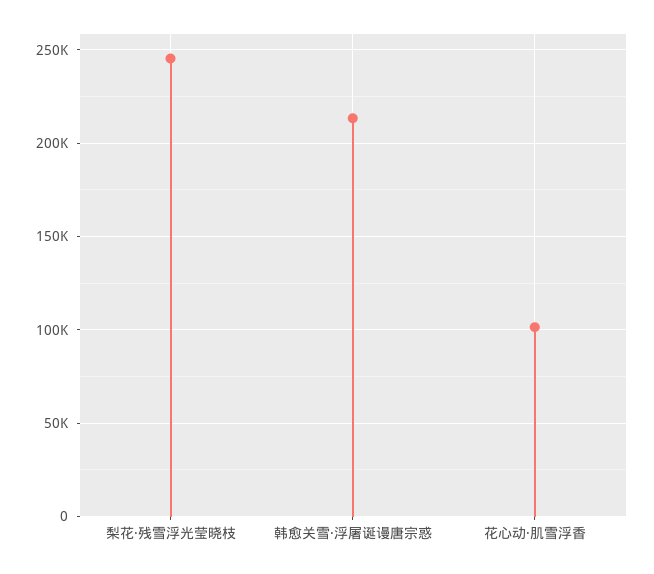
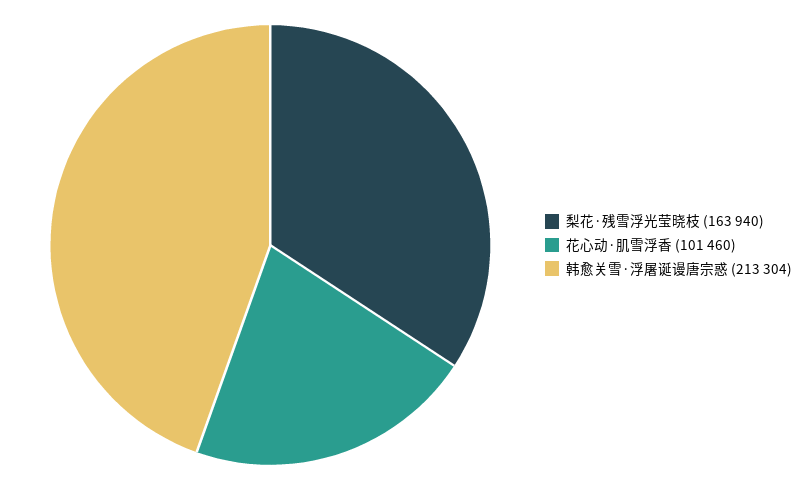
  {
-   "梨花·残雪浮光莹晓枝": 245000,
+   "梨花·残雪浮光莹晓枝": 163940,
    "韩愈关雪·浮屠诞谩唐宗惑": 213304,
    "花心动·肌雪浮香": 101460
  }

